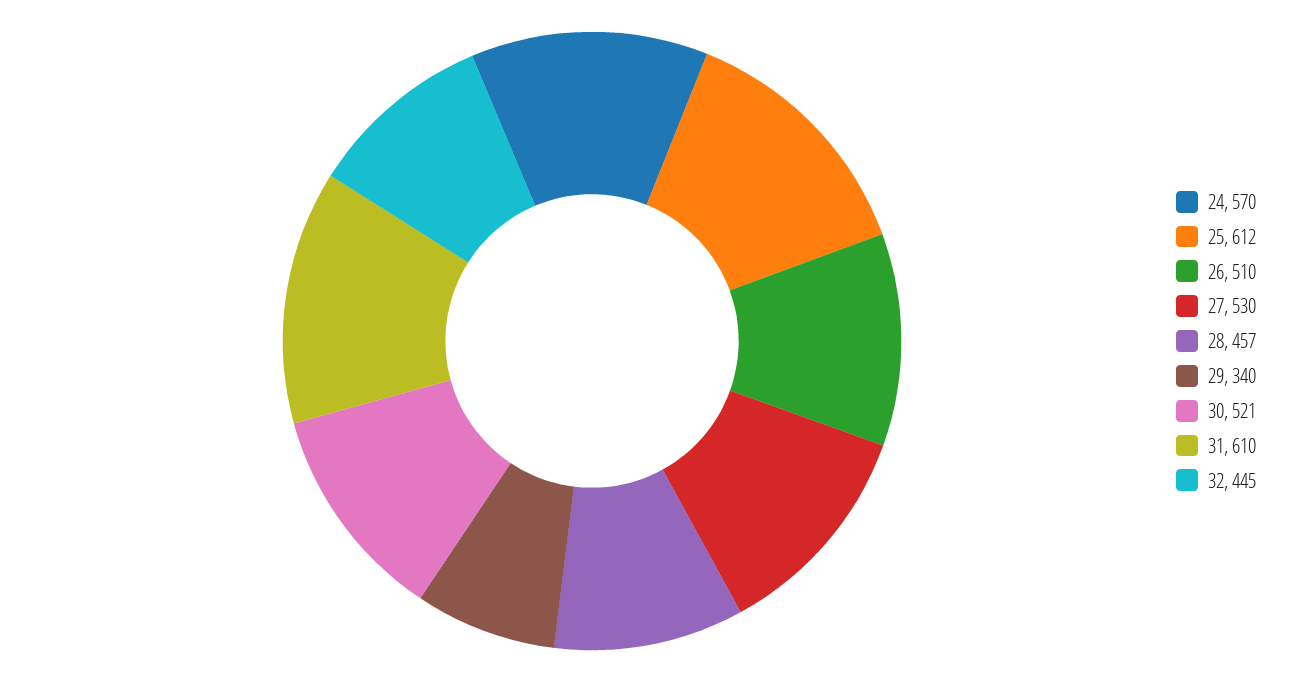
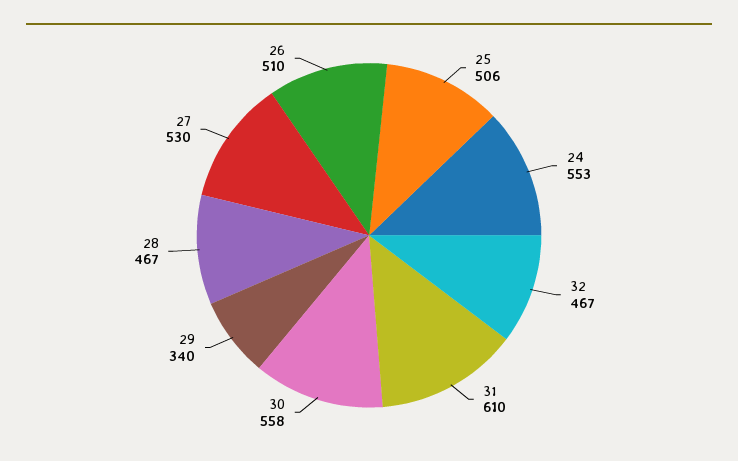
  {
-   "24": 570,
+   "24": 553,
-   "25": 612,
+   "25": 506,
    "26": 510,
    "27": 530,
-   "28": 457,
+   "28": 467,
    "29": 340,
-   "30": 521,
+   "30": 558,
    "31": 610,
-   "32": 445
+   "32": 467
  }

